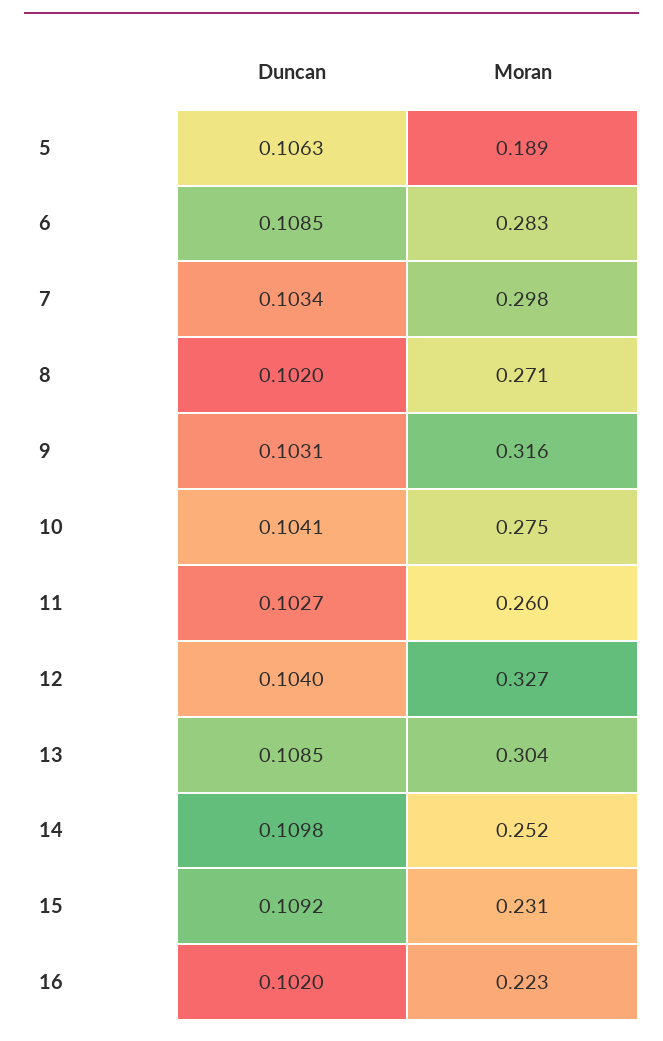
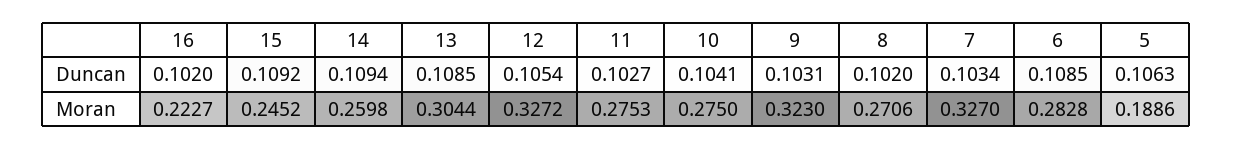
  {
    "Duncan": {
      "5": 0.1063,
      "6": 0.1085,
      "7": 0.1034,
      "8": 0.102,
      "9": 0.1031,
      "10": 0.1041,
      "11": 0.1027,
-     "12": 0.104,
+     "12": 0.1054,
      "13": 0.1085,
-     "14": 0.1098,
+     "14": 0.1094,
      "15": 0.1092,
      "16": 0.102
    },
    "Moran": {
      "5": 0.1886,
      "6": 0.2828,
-     "7": 0.298,
+     "7": 0.327,
      "8": 0.2706,
-     "9": 0.316,
+     "9": 0.323,
      "10": 0.275,
-     "11": 0.26,
+     "11": 0.2753,
      "12": 0.3272,
      "13": 0.3044,
-     "14": 0.252,
+     "14": 0.2598,
-     "15": 0.231,
+     "15": 0.2452,
      "16": 0.2227
    }
  }

